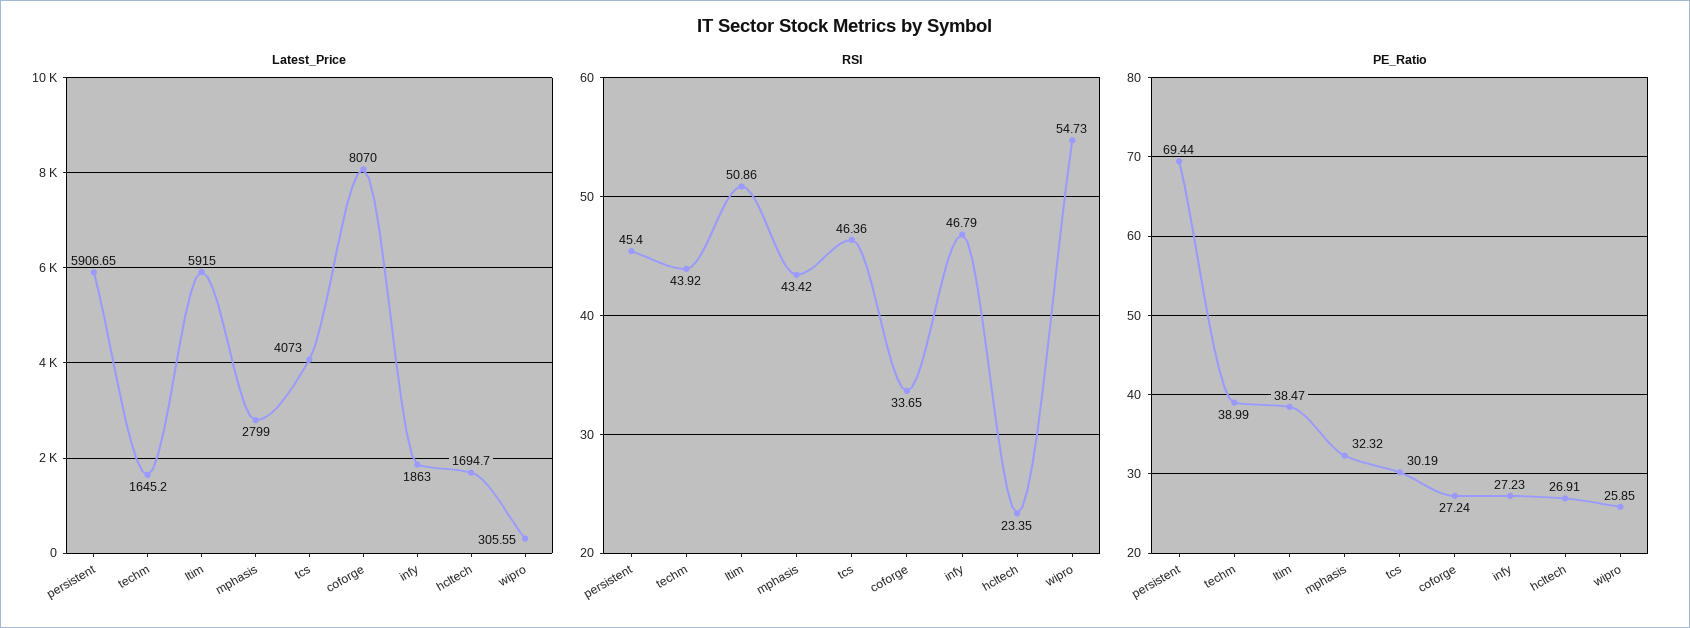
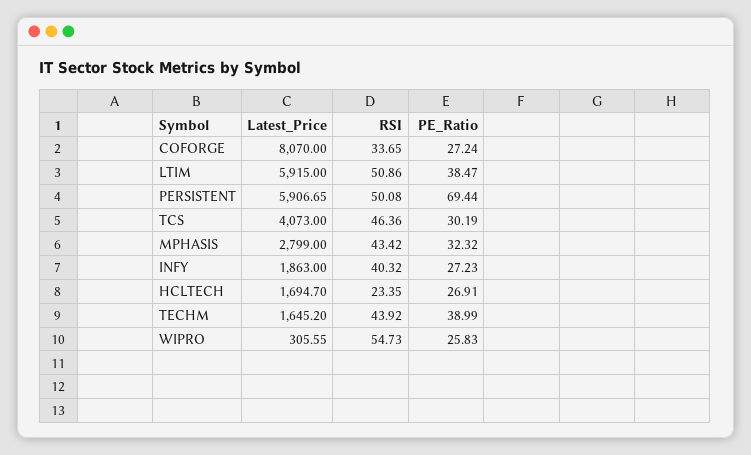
  {
    "Latest_Price": {
      "persistent": 5906.65,
      "techm": 1645.2,
      "ltim": 5915,
      "mphasis": 2799,
      "tcs": 4073,
      "coforge": 8070,
      "infy": 1863,
      "hcltech": 1694.7,
      "wipro": 305.55
    },
    "RSI": {
-     "persistent": 45.4,
+     "persistent": 50.08,
      "techm": 43.92,
      "ltim": 50.86,
      "mphasis": 43.42,
      "tcs": 46.36,
      "coforge": 33.65,
-     "infy": 46.79,
+     "infy": 40.32,
      "hcltech": 23.35,
      "wipro": 54.73
    },
    "PE_Ratio": {
      "persistent": 69.44,
      "techm": 38.99,
      "ltim": 38.47,
      "mphasis": 32.32,
      "tcs": 30.19,
      "coforge": 27.24,
      "infy": 27.23,
      "hcltech": 26.91,
-     "wipro": 25.85
+     "wipro": 25.83
    }
  }

